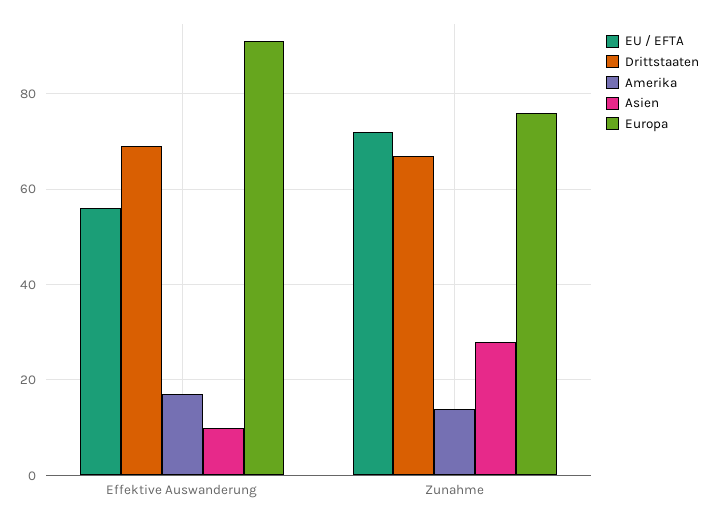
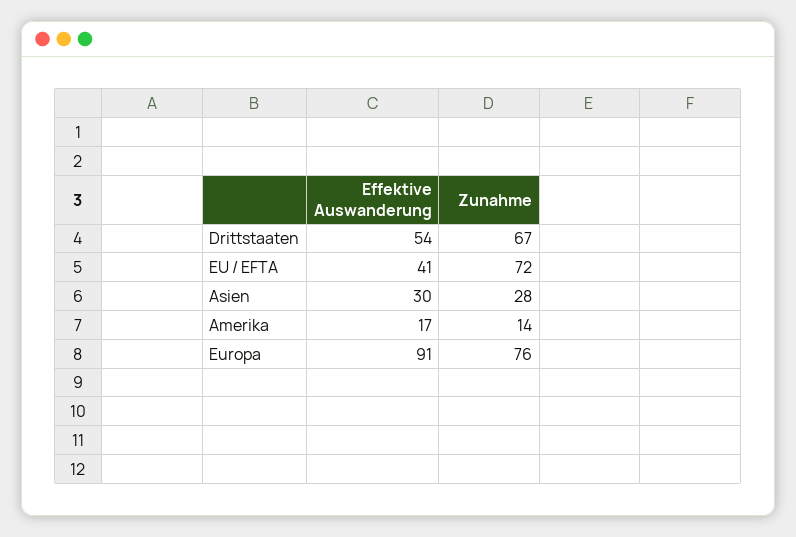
  {
    "EU / EFTA": {
-     "Effektive Auswanderung": 55,
+     "Effektive Auswanderung": 41,
      "Zunahme": 72
    },
    "Drittstaaten": {
-     "Effektive Auswanderung": 70,
+     "Effektive Auswanderung": 54,
      "Zunahme": 67
    },
    "Amerika": {
      "Effektive Auswanderung": 17,
      "Zunahme": 14
    },
    "Asien": {
-     "Effektive Auswanderung": 10,
+     "Effektive Auswanderung": 30,
      "Zunahme": 28
    },
    "Europa": {
      "Effektive Auswanderung": 91,
      "Zunahme": 76
    }
  }

